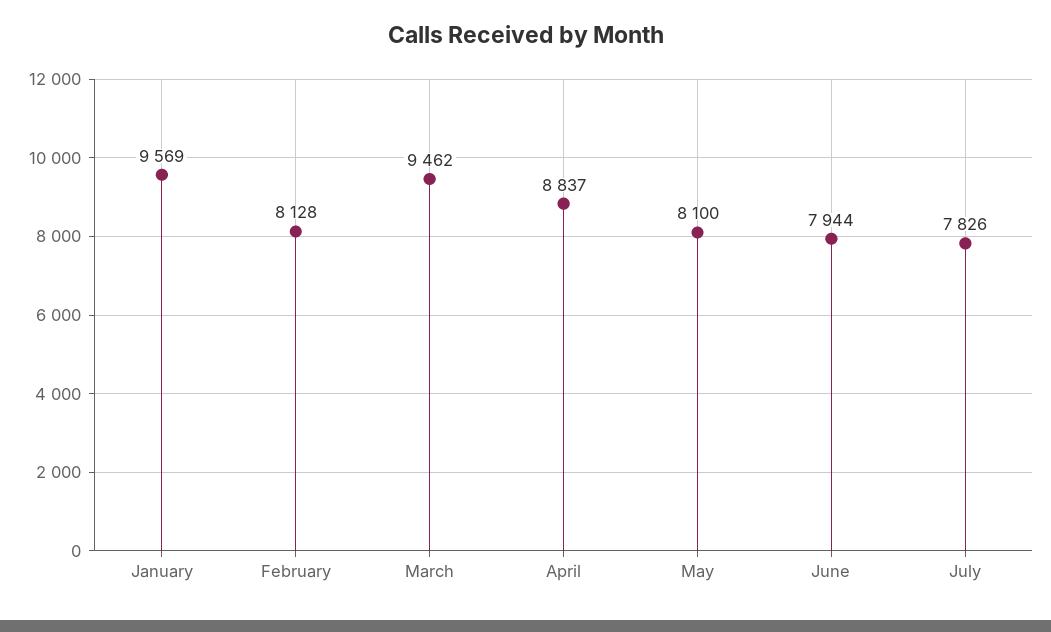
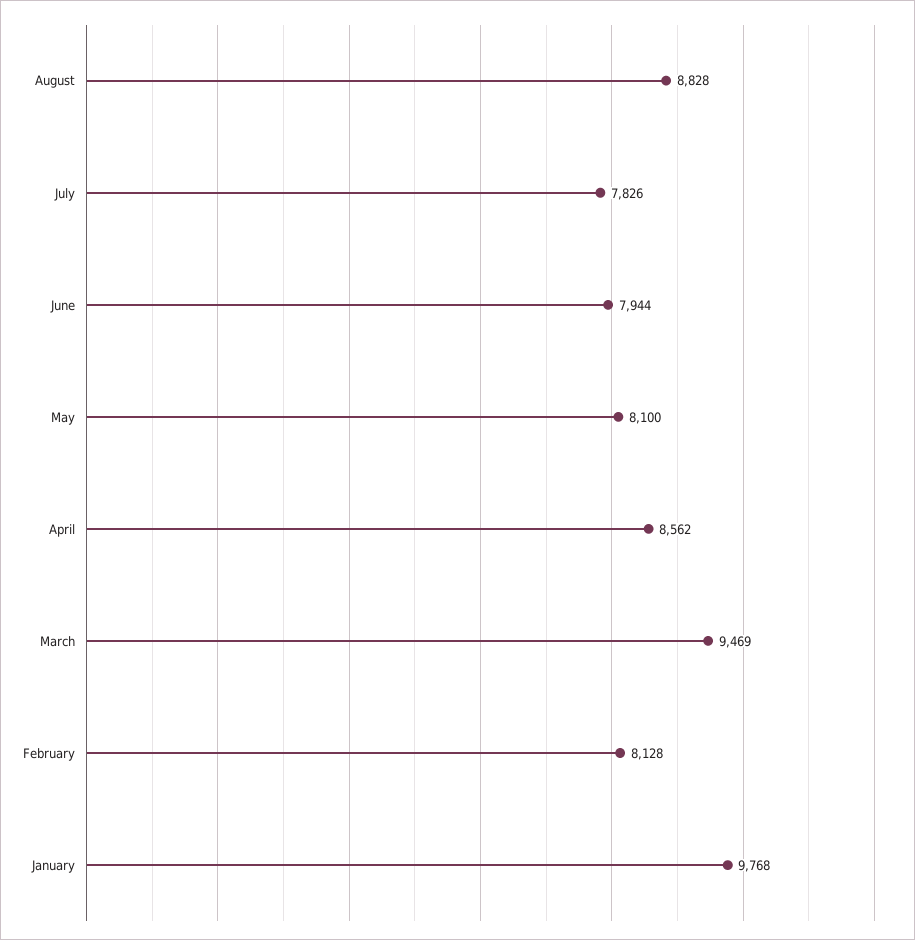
  {
-   "January": 9569,
+   "January": 9768,
    "February": 8128,
-   "March": 9462,
+   "March": 9469,
-   "April": 8837,
+   "April": 8562,
    "May": 8100,
    "June": 7944,
-   "July": 7826
+   "July": 7826,
+   "August": 8828
  }

